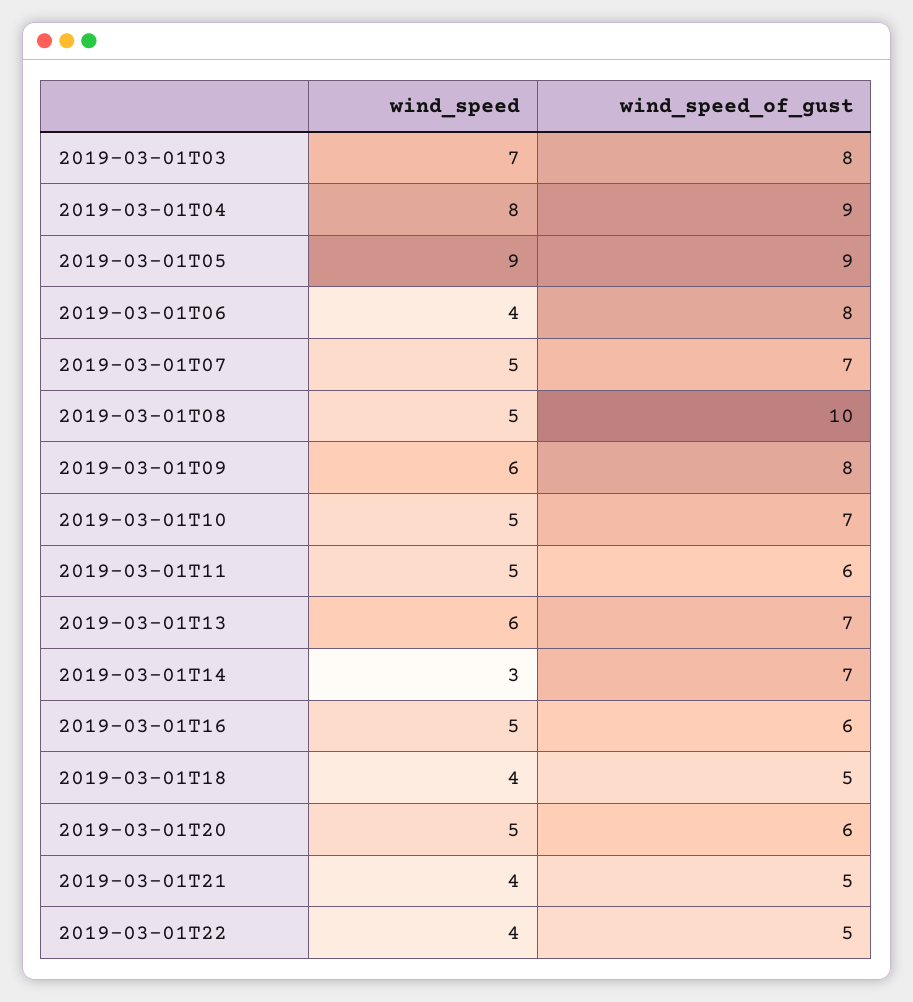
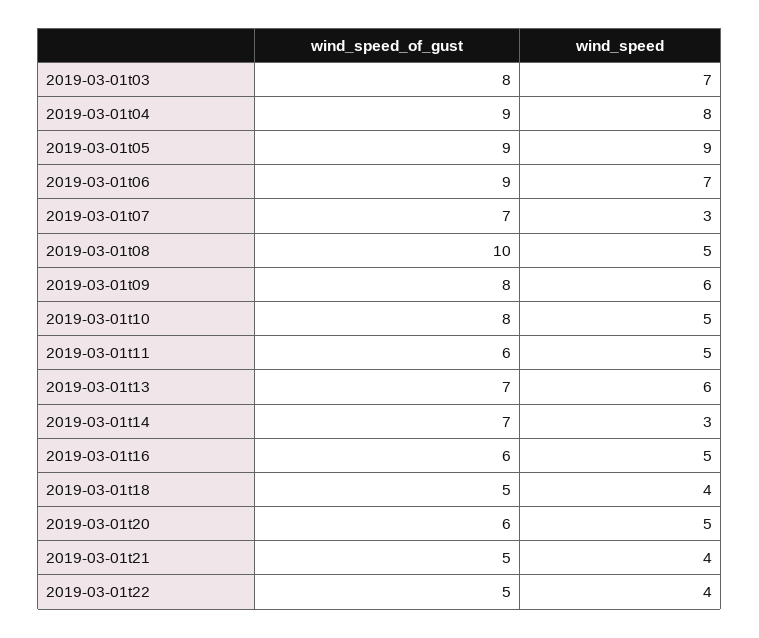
  {
    "wind_speed": {
      "2019-03-01T03": 7,
      "2019-03-01T04": 8,
      "2019-03-01T05": 9,
-     "2019-03-01T06": 4,
+     "2019-03-01T06": 7,
-     "2019-03-01T07": 5,
+     "2019-03-01T07": 3,
      "2019-03-01T08": 5,
      "2019-03-01T09": 6,
      "2019-03-01T10": 5,
      "2019-03-01T11": 5,
      "2019-03-01T13": 6,
      "2019-03-01T14": 3,
      "2019-03-01T16": 5,
      "2019-03-01T18": 4,
      "2019-03-01T20": 5,
      "2019-03-01T21": 4,
      "2019-03-01T22": 4
    },
    "wind_speed_of_gust": {
      "2019-03-01T03": 8,
      "2019-03-01T04": 9,
      "2019-03-01T05": 9,
-     "2019-03-01T06": 8,
+     "2019-03-01T06": 9,
      "2019-03-01T07": 7,
      "2019-03-01T08": 10,
      "2019-03-01T09": 8,
-     "2019-03-01T10": 7,
+     "2019-03-01T10": 8,
      "2019-03-01T11": 6,
      "2019-03-01T13": 7,
      "2019-03-01T14": 7,
      "2019-03-01T16": 6,
      "2019-03-01T18": 5,
      "2019-03-01T20": 6,
      "2019-03-01T21": 5,
      "2019-03-01T22": 5
    }
  }

